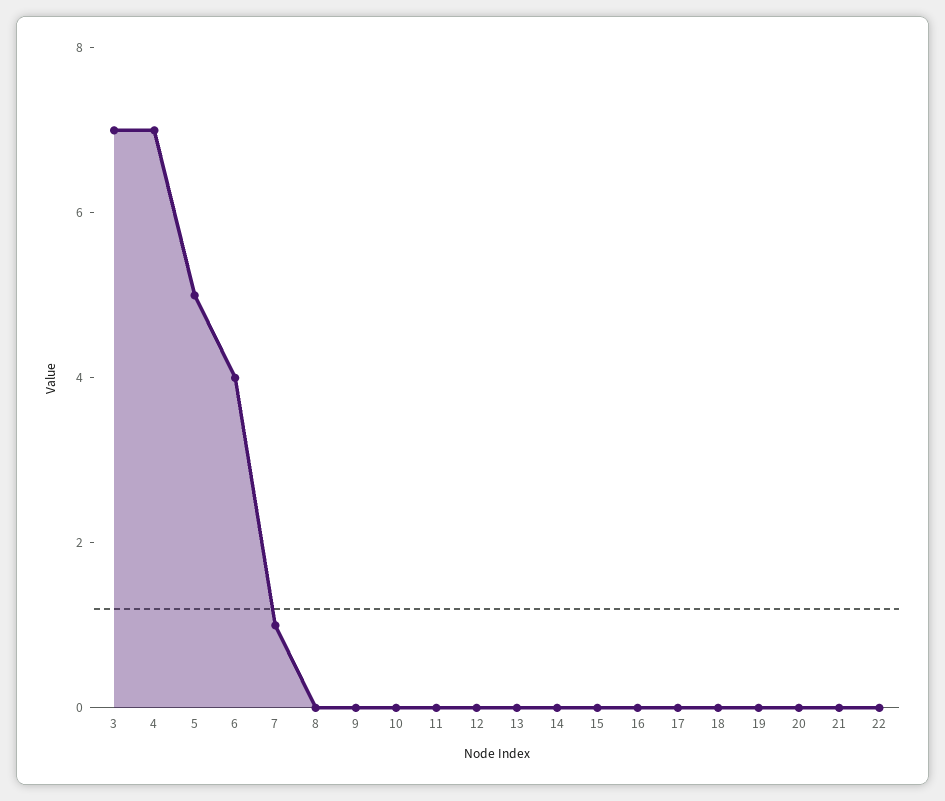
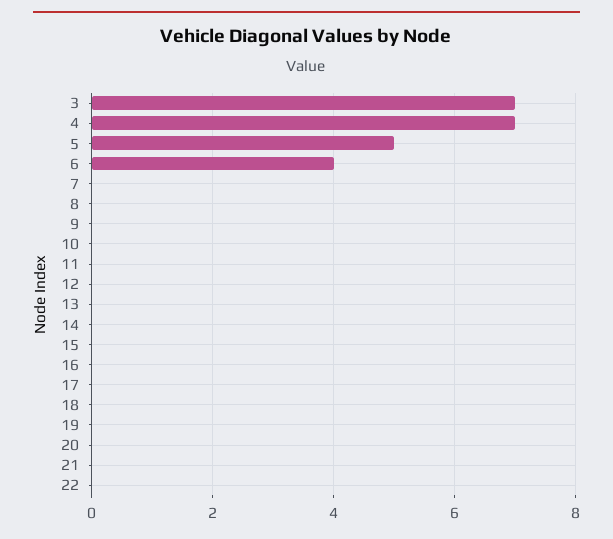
  {
    "3": 7,
    "4": 7,
    "5": 5,
    "6": 4,
-   "7": 1,
+   "7": 0,
    "8": 0,
    "9": 0,
    "10": 0,
    "11": 0,
    "12": 0,
    "13": 0,
    "14": 0,
    "15": 0,
    "16": 0,
    "17": 0,
    "18": 0,
    "19": 0,
    "20": 0,
    "21": 0,
    "22": 0
  }

